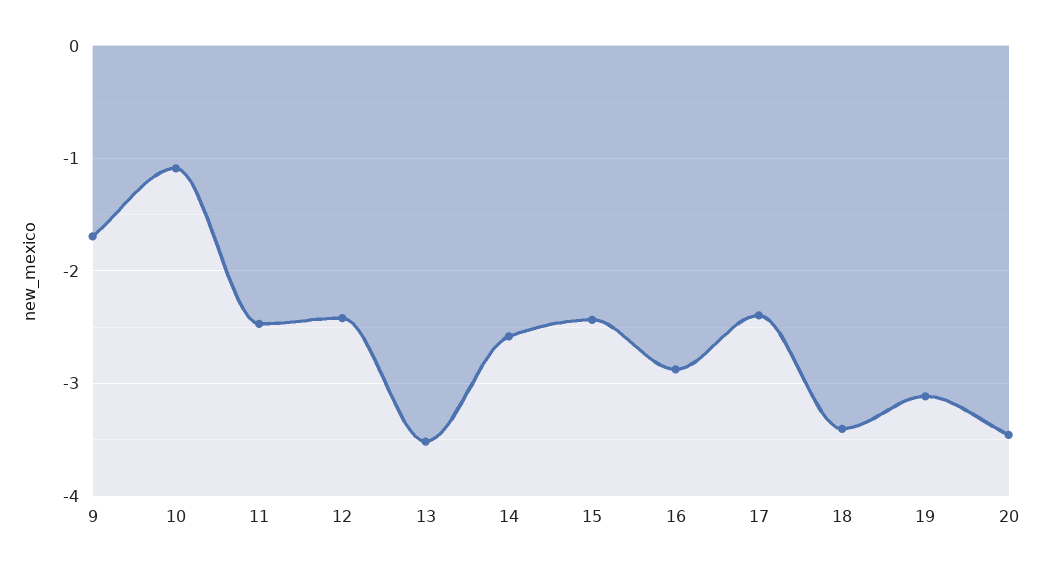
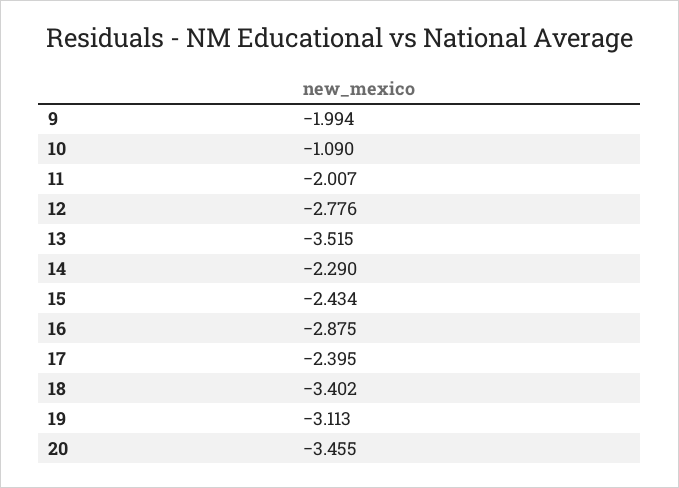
  {
-   "9": -1.7,
+   "9": -1.994,
    "10": -1.09,
-   "11": -2.5,
+   "11": -2.007,
-   "12": -2.4,
+   "12": -2.776,
    "13": -3.515,
-   "14": -2.6,
+   "14": -2.29,
    "15": -2.434,
    "16": -2.875,
    "17": -2.395,
    "18": -3.402,
    "19": -3.113,
    "20": -3.455
  }

